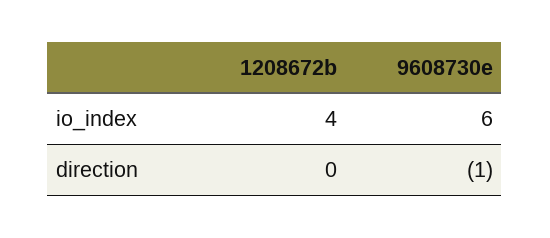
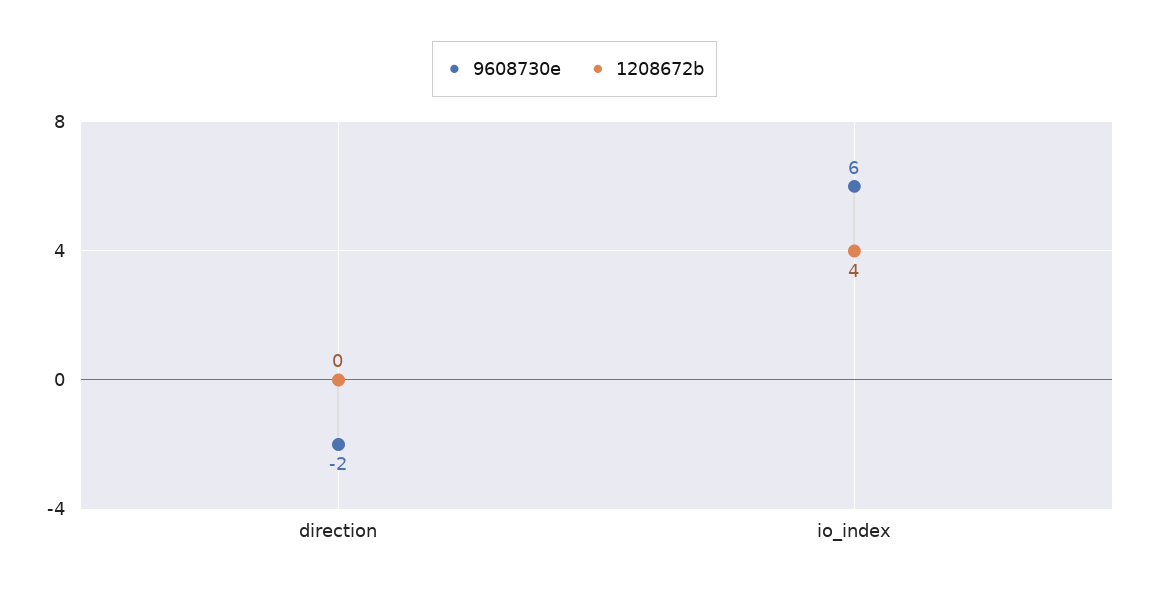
  {
    "1208672b": {
      "io_index": 4,
      "direction": 0
    },
    "9608730e": {
      "io_index": 6,
-     "direction": -1
+     "direction": -2
    }
  }

